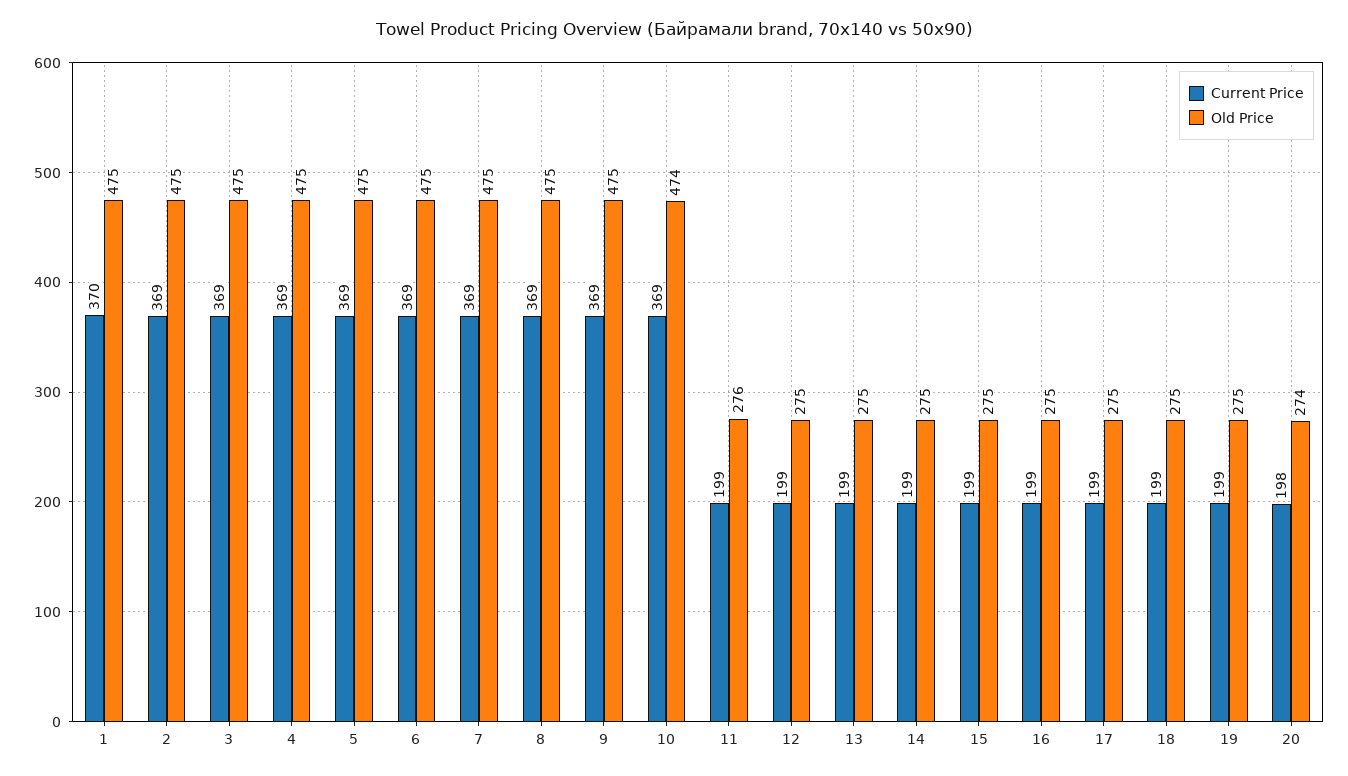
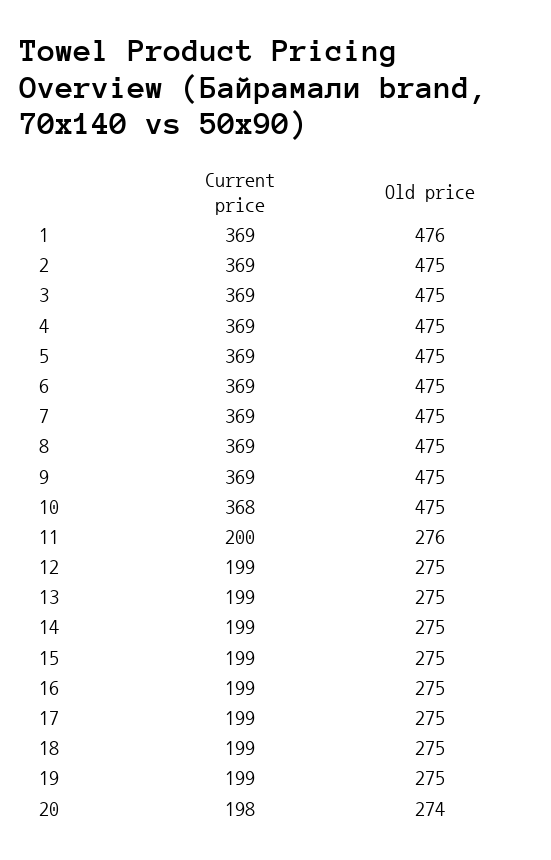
  {
    "Current Price": {
-     "1": 370,
+     "1": 369,
      "2": 369,
      "3": 369,
      "4": 369,
      "5": 369,
      "6": 369,
      "7": 369,
      "8": 369,
      "9": 369,
-     "10": 369,
+     "10": 368,
-     "11": 199,
+     "11": 200,
      "12": 199,
      "13": 199,
      "14": 199,
      "15": 199,
      "16": 199,
      "17": 199,
      "18": 199,
      "19": 199,
      "20": 198
    },
    "Old Price": {
-     "1": 475,
+     "1": 476,
      "2": 475,
      "3": 475,
      "4": 475,
      "5": 475,
      "6": 475,
      "7": 475,
      "8": 475,
      "9": 475,
-     "10": 474,
+     "10": 475,
      "11": 276,
      "12": 275,
      "13": 275,
      "14": 275,
      "15": 275,
      "16": 275,
      "17": 275,
      "18": 275,
      "19": 275,
      "20": 274
    }
  }

